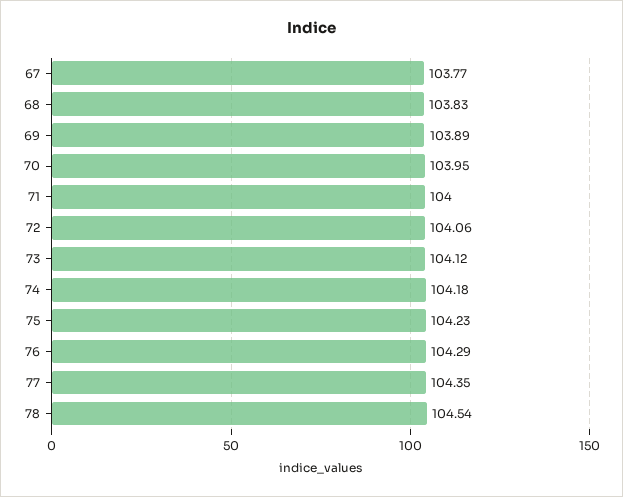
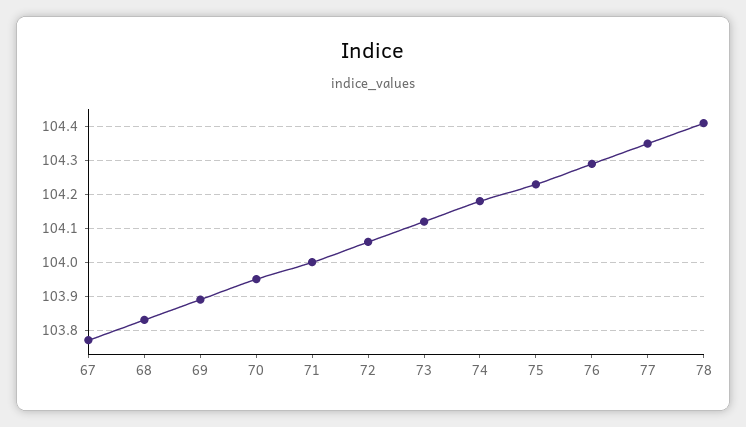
  {
    "67": 103.77,
    "68": 103.83,
    "69": 103.89,
    "70": 103.95,
    "71": 104,
    "72": 104.06,
    "73": 104.12,
    "74": 104.18,
    "75": 104.23,
    "76": 104.29,
    "77": 104.35,
-   "78": 104.54
+   "78": 104.4
  }

